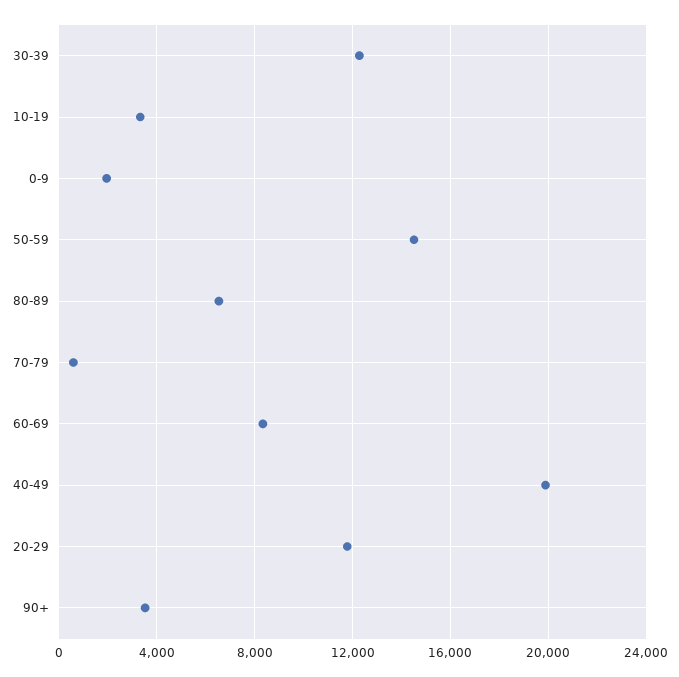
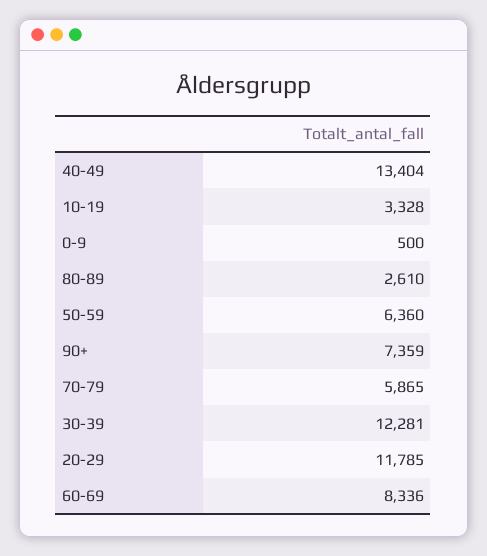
  {
    "30-39": 12281,
    "10-19": 3328,
-   "0-9": 2000,
+   "0-9": 500,
-   "50-59": 14500,
+   "50-59": 6360,
-   "80-89": 6500,
+   "80-89": 2610,
-   "70-79": 500,
+   "70-79": 5865,
    "60-69": 8336,
-   "40-49": 20000,
+   "40-49": 13404,
    "20-29": 11785,
-   "90+": 3500
+   "90+": 7359
  }

